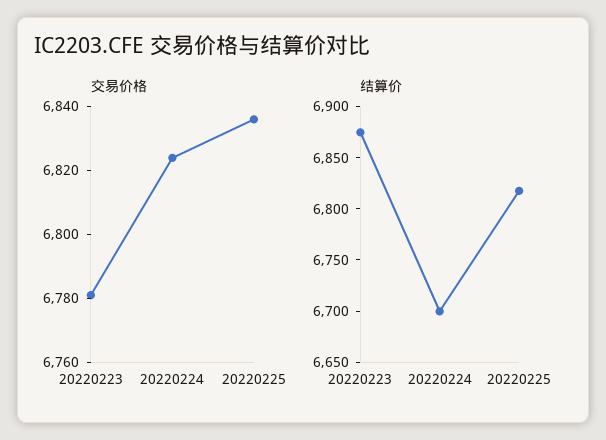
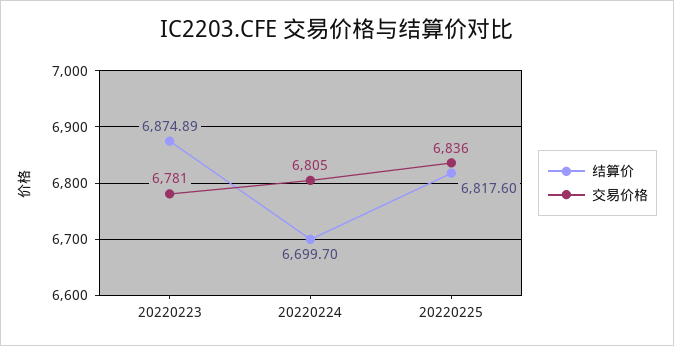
  {
    "交易价格": {
      "20220223": 6781,
-     "20220224": 6825,
+     "20220224": 6805,
      "20220225": 6836
    },
    "结算价": {
      "20220223": 6874.89,
      "20220224": 6699.7,
      "20220225": 6817.6
    }
  }

